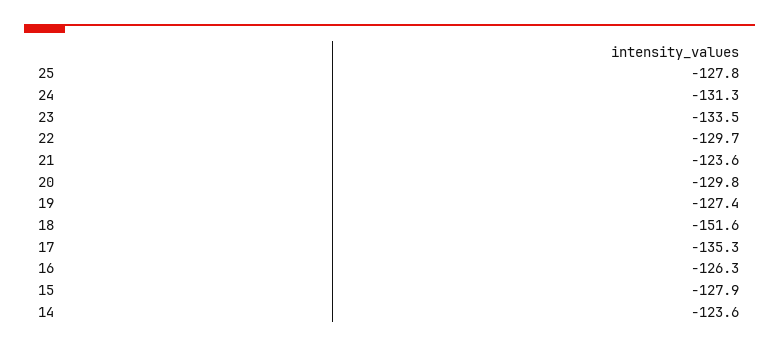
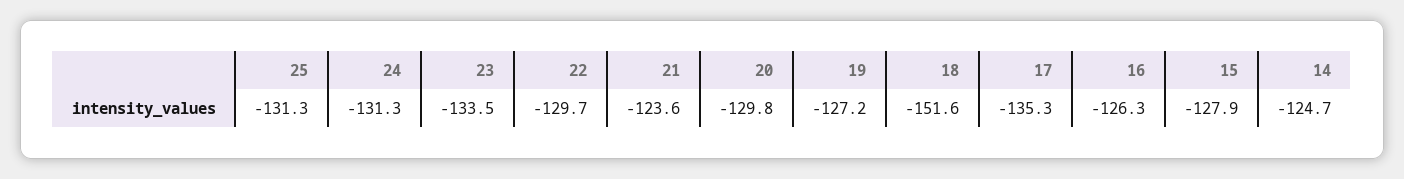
  {
-   "25": -127.8,
+   "25": -131.3,
    "24": -131.3,
    "23": -133.5,
    "22": -129.7,
    "21": -123.6,
    "20": -129.8,
-   "19": -127.4,
+   "19": -127.2,
    "18": -151.6,
    "17": -135.3,
    "16": -126.3,
    "15": -127.9,
-   "14": -123.6
+   "14": -124.7
  }

